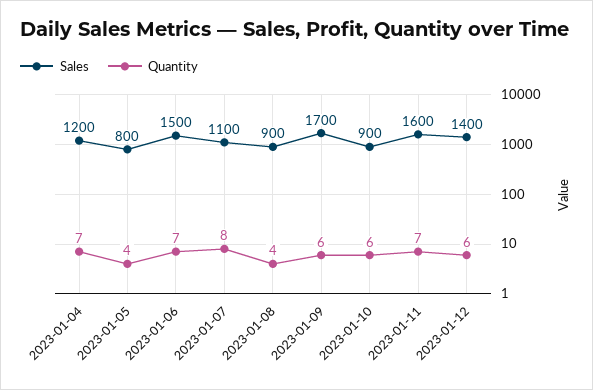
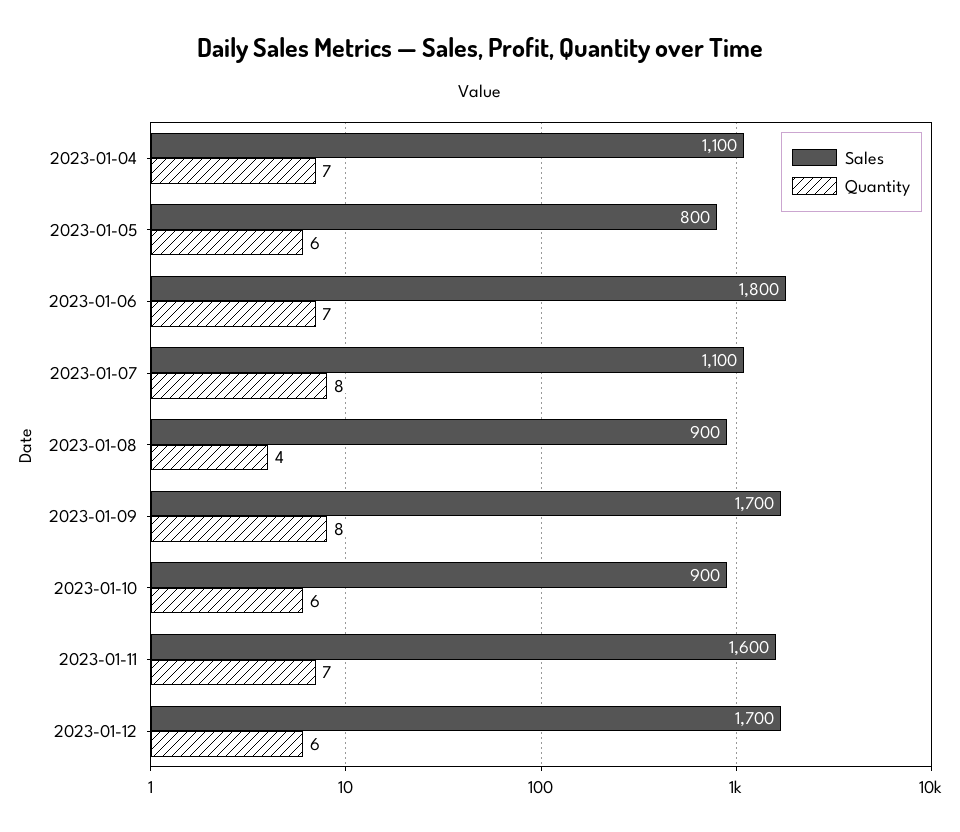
  {
    "Sales": {
-     "2023-01-04": 1200,
+     "2023-01-04": 1100,
      "2023-01-05": 800,
-     "2023-01-06": 1500,
+     "2023-01-06": 1800,
      "2023-01-07": 1100,
      "2023-01-08": 900,
      "2023-01-09": 1700,
      "2023-01-10": 900,
      "2023-01-11": 1600,
-     "2023-01-12": 1400
+     "2023-01-12": 1700
    },
    "Quantity": {
      "2023-01-04": 7,
-     "2023-01-05": 4,
+     "2023-01-05": 6,
      "2023-01-06": 7,
      "2023-01-07": 8,
      "2023-01-08": 4,
-     "2023-01-09": 6,
+     "2023-01-09": 8,
      "2023-01-10": 6,
      "2023-01-11": 7,
      "2023-01-12": 6
    }
  }

